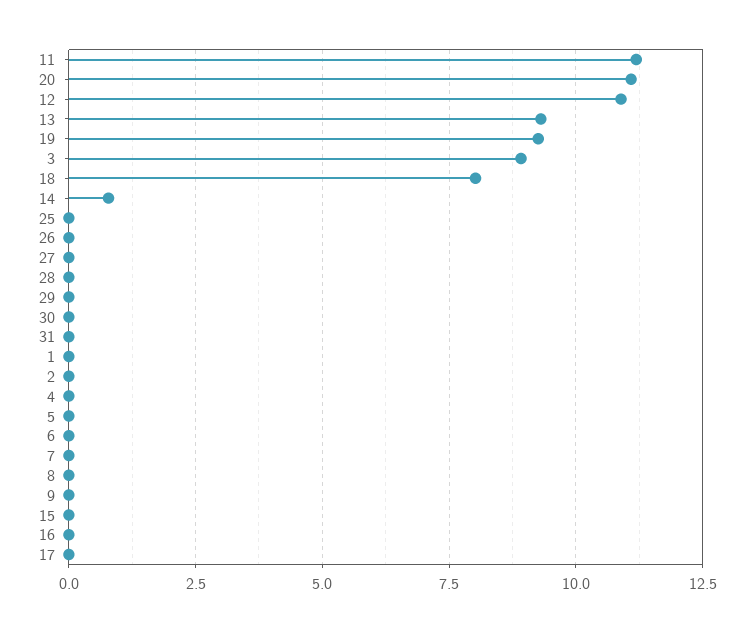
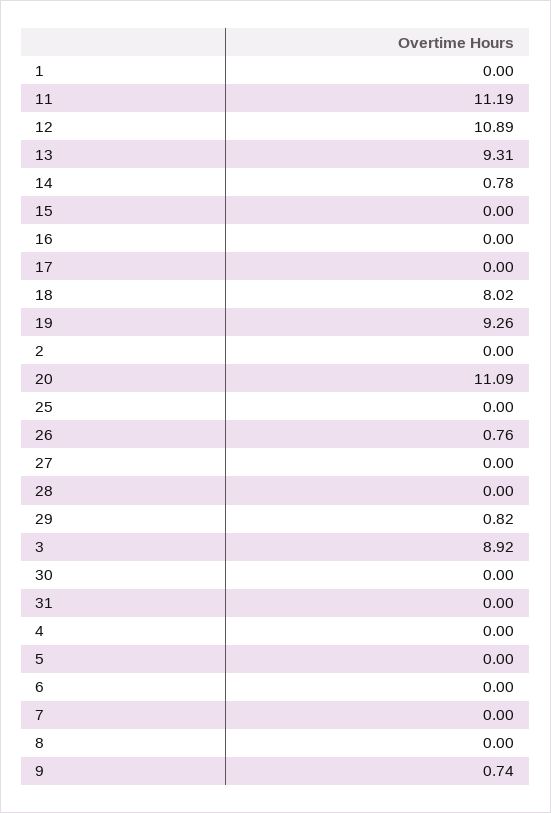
  {
    "11": 11.19,
    "20": 11.09,
    "12": 10.89,
    "13": 9.31,
    "19": 9.26,
    "3": 8.92,
    "18": 8.02,
    "14": 0.78,
    "25": 0,
-   "26": 0,
+   "26": 0.76,
    "27": 0,
    "28": 0,
-   "29": 0,
+   "29": 0.82,
    "30": 0,
    "31": 0,
    "1": 0,
    "2": 0,
    "4": 0,
    "5": 0,
    "6": 0,
    "7": 0,
    "8": 0,
-   "9": 0,
+   "9": 0.74,
    "15": 0,
    "16": 0,
    "17": 0
  }

